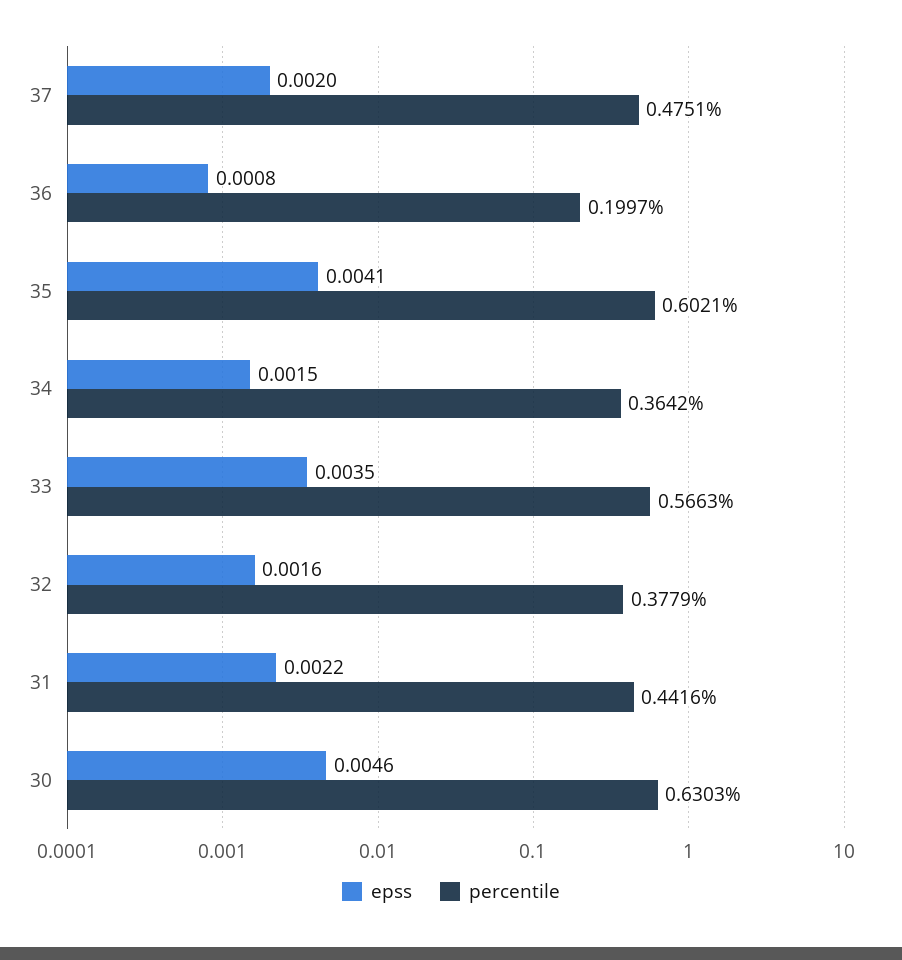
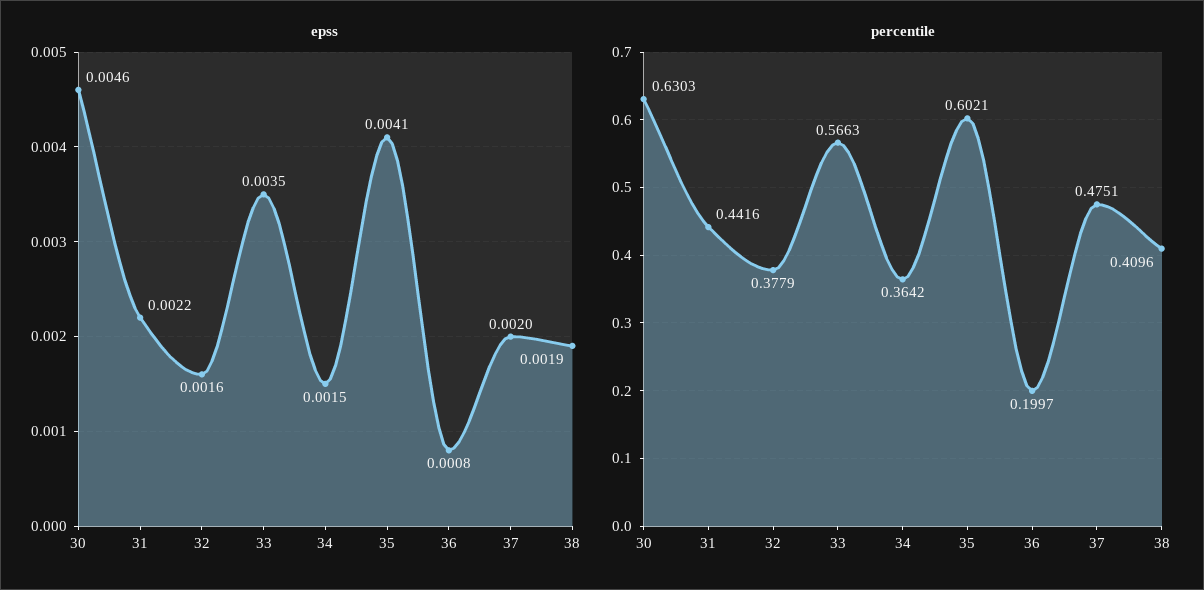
  {
    "epss": {
      "37": 0.002,
      "36": 0.0008,
      "35": 0.0041,
      "34": 0.0015,
      "33": 0.0035,
      "32": 0.0016,
      "31": 0.0022,
-     "30": 0.0046
+     "30": 0.0046,
+     "38": 0.0019
    },
    "percentile": {
      "37": 0.4751,
      "36": 0.1997,
      "35": 0.6021,
      "34": 0.3642,
      "33": 0.5663,
      "32": 0.3779,
      "31": 0.4416,
-     "30": 0.6303
+     "30": 0.6303,
+     "38": 0.4096
    }
  }

